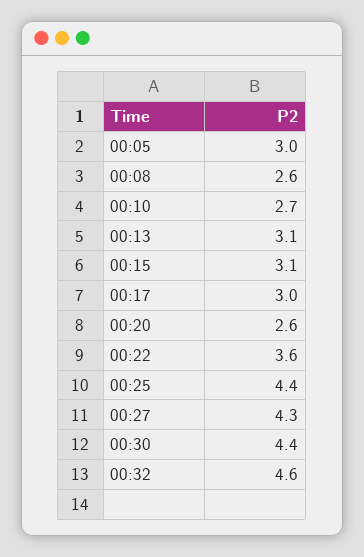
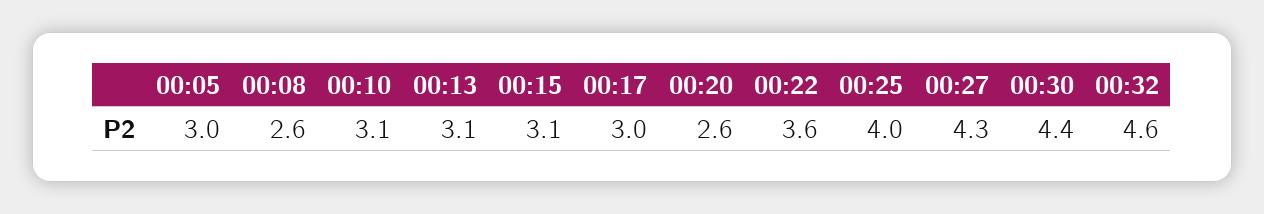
  {
    "00:05": 3,
    "00:08": 2.6,
-   "00:10": 2.7,
+   "00:10": 3.1,
    "00:13": 3.1,
    "00:15": 3.1,
    "00:17": 3,
    "00:20": 2.6,
    "00:22": 3.6,
-   "00:25": 4.4,
+   "00:25": 4,
    "00:27": 4.3,
    "00:30": 4.4,
    "00:32": 4.6
  }

